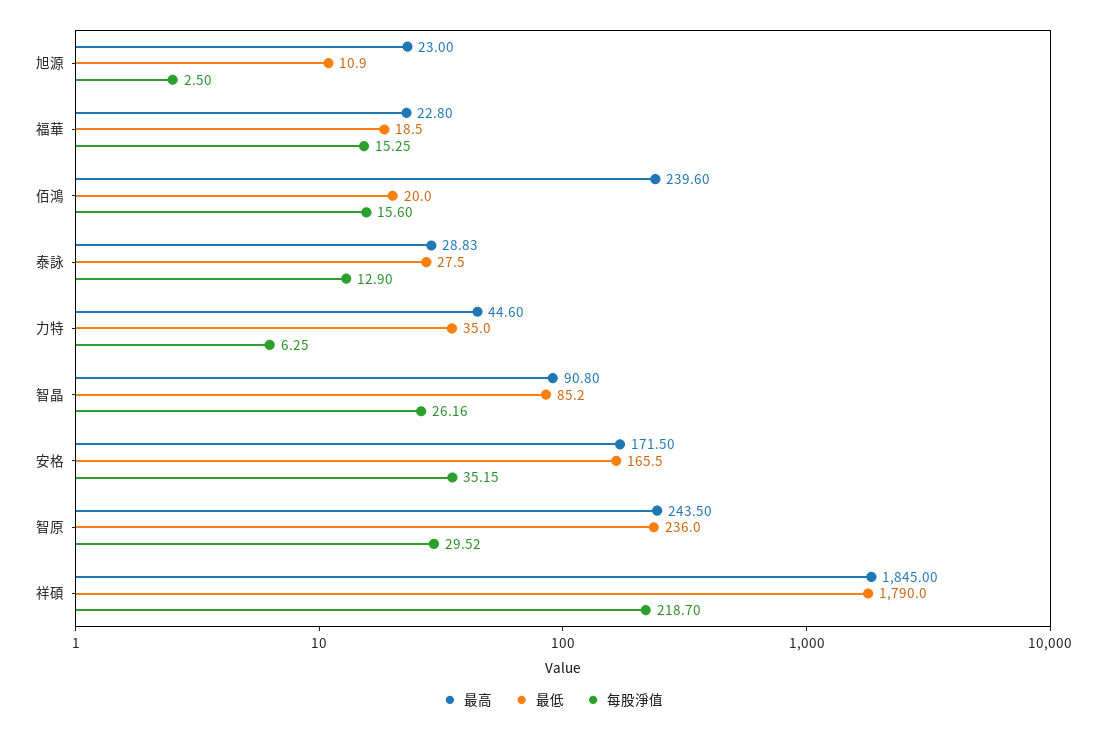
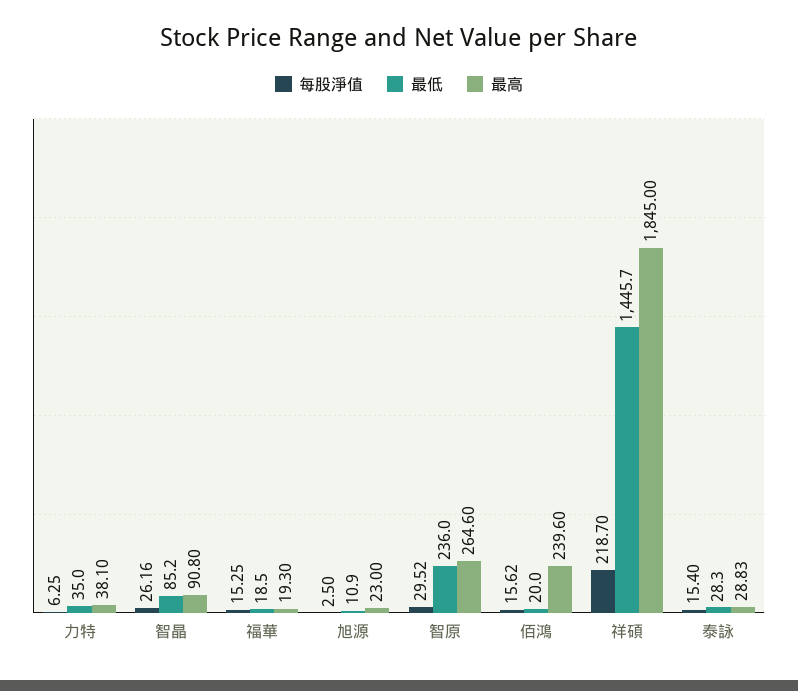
  {
    "最高": {
      "旭源": 23,
-     "福華": 22.8,
+     "福華": 19.3,
      "佰鴻": 239.6,
      "泰詠": 28.83,
-     "力特": 44.6,
+     "力特": 38.1,
      "智晶": 90.8,
-     "安格": 171.5,
-     "智原": 243.5,
+     "智原": 264.6,
      "祥碩": 1845
    },
    "最低": {
      "旭源": 10.9,
      "福華": 18.5,
      "佰鴻": 20,
-     "泰詠": 27.5,
+     "泰詠": 28.3,
      "力特": 35,
      "智晶": 85.2,
-     "安格": 165.5,
      "智原": 236,
-     "祥碩": 1790
+     "祥碩": 1445.7
    },
    "每股淨值": {
      "旭源": 2.5,
      "福華": 15.25,
-     "佰鴻": 15.6,
+     "佰鴻": 15.62,
-     "泰詠": 12.9,
+     "泰詠": 15.4,
      "力特": 6.25,
      "智晶": 26.16,
-     "安格": 35.15,
      "智原": 29.52,
      "祥碩": 218.7
    }
  }

